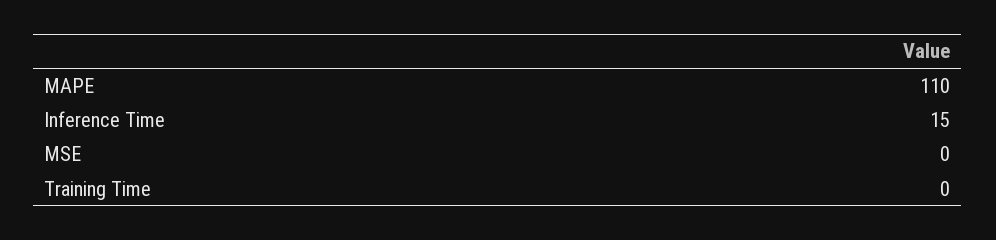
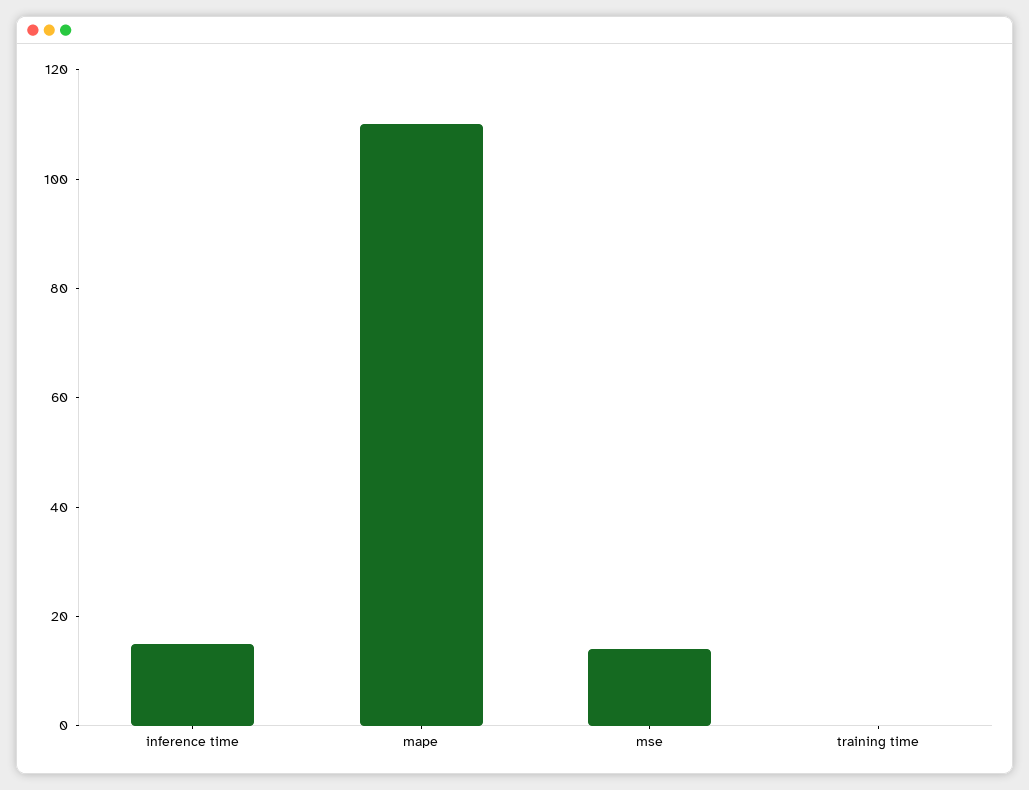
  {
    "MAPE": 110,
    "Inference Time": 15,
-   "MSE": 0,
+   "MSE": 15,
    "Training Time": 0
  }

